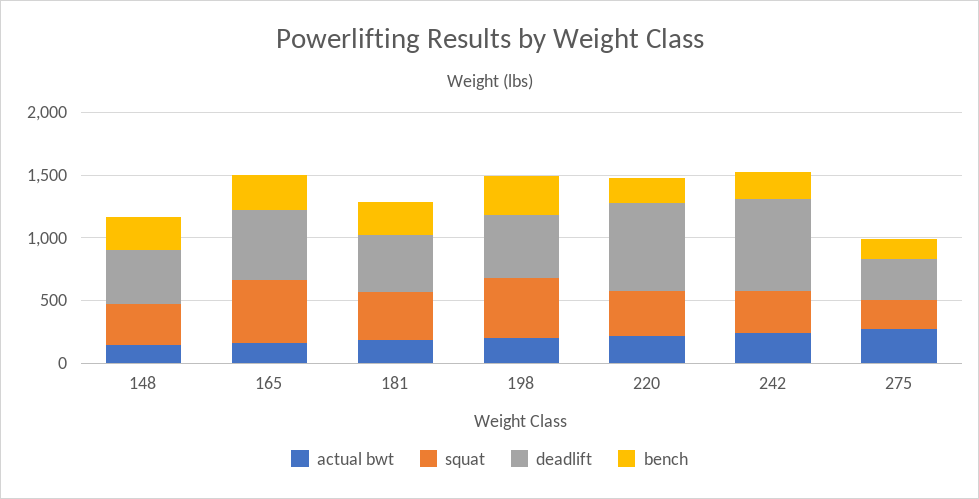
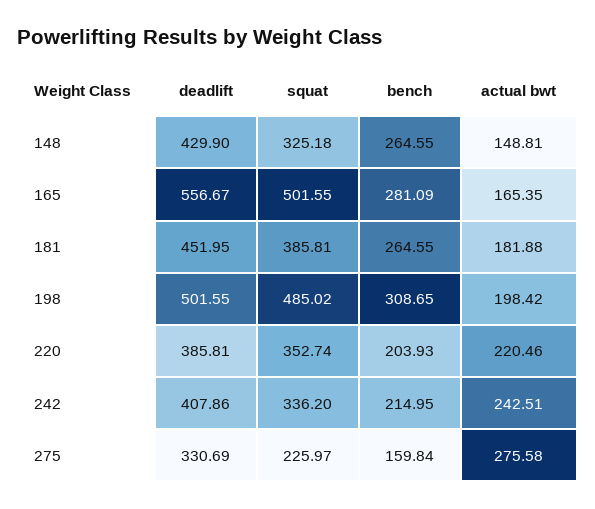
  {
    "actual bwt": {
      "148": 148.81,
      "165": 165.35,
      "181": 181.88,
      "198": 198.42,
      "220": 220.46,
      "242": 242.51,
      "275": 275.58
    },
    "squat": {
      "148": 325.18,
      "165": 501.55,
      "181": 385.81,
      "198": 485.02,
      "220": 352.74,
      "242": 336.2,
      "275": 225.97
    },
    "deadlift": {
      "148": 429.9,
      "165": 556.67,
      "181": 451.95,
      "198": 501.55,
-     "220": 700,
+     "220": 385.81,
-     "242": 700,
+     "242": 407.86,
      "275": 330.69
    },
    "bench": {
      "148": 264.55,
      "165": 281.09,
      "181": 264.55,
      "198": 308.65,
      "220": 203.93,
      "242": 214.95,
      "275": 159.84
    }
  }

